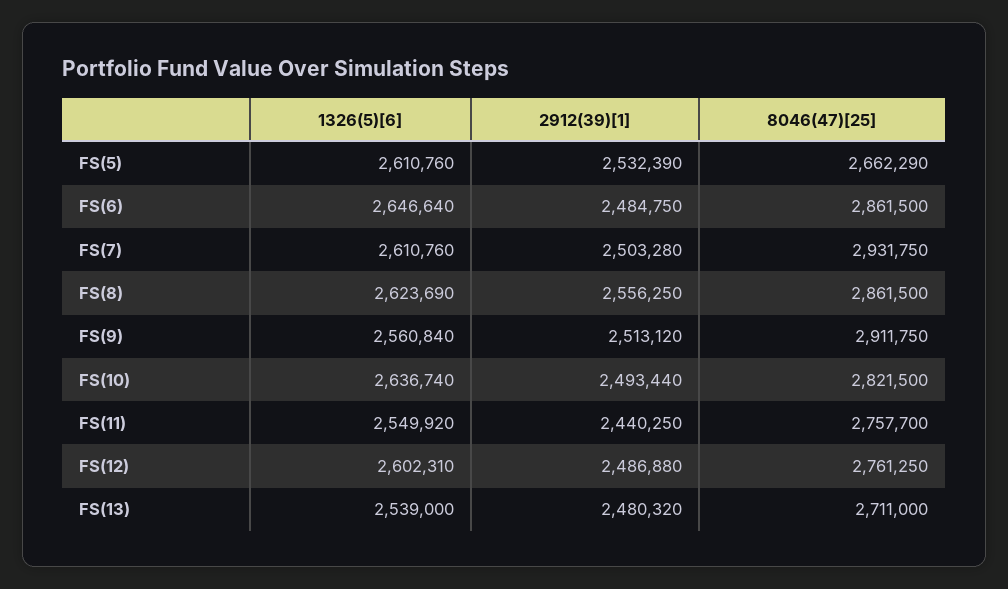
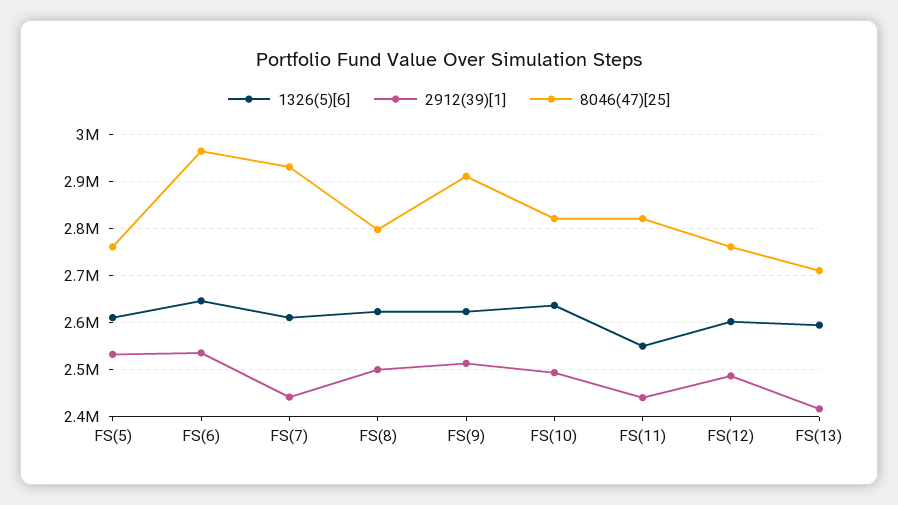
  {
    "1326(5)[6]": {
      "FS(5)": 2610760,
      "FS(6)": 2646640,
      "FS(7)": 2610760,
      "FS(8)": 2623690,
-     "FS(9)": 2560840,
+     "FS(9)": 2620000,
      "FS(10)": 2636740,
      "FS(11)": 2549920,
      "FS(12)": 2602310,
-     "FS(13)": 2539000
+     "FS(13)": 2600000
    },
    "2912(39)[1]": {
      "FS(5)": 2532390,
-     "FS(6)": 2484750,
+     "FS(6)": 2540000,
-     "FS(7)": 2503280,
+     "FS(7)": 2440000,
-     "FS(8)": 2556250,
+     "FS(8)": 2500000,
      "FS(9)": 2513120,
      "FS(10)": 2493440,
      "FS(11)": 2440250,
      "FS(12)": 2486880,
-     "FS(13)": 2480320
+     "FS(13)": 2420000
    },
    "8046(47)[25]": {
-     "FS(5)": 2662290,
+     "FS(5)": 2760000,
-     "FS(6)": 2861500,
+     "FS(6)": 2960000,
      "FS(7)": 2931750,
-     "FS(8)": 2861500,
+     "FS(8)": 2800000,
      "FS(9)": 2911750,
      "FS(10)": 2821500,
-     "FS(11)": 2757700,
+     "FS(11)": 2820000,
      "FS(12)": 2761250,
      "FS(13)": 2711000
    }
  }

